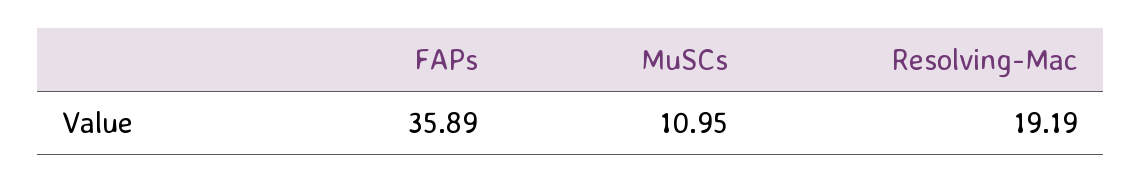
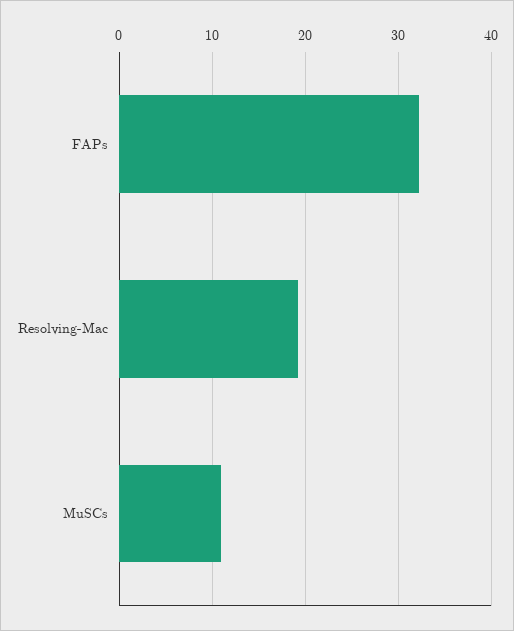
  {
-   "FAPs": 35.89,
+   "FAPs": 32,
    "MuSCs": 10.95,
    "Resolving-Mac": 19.19
  }

